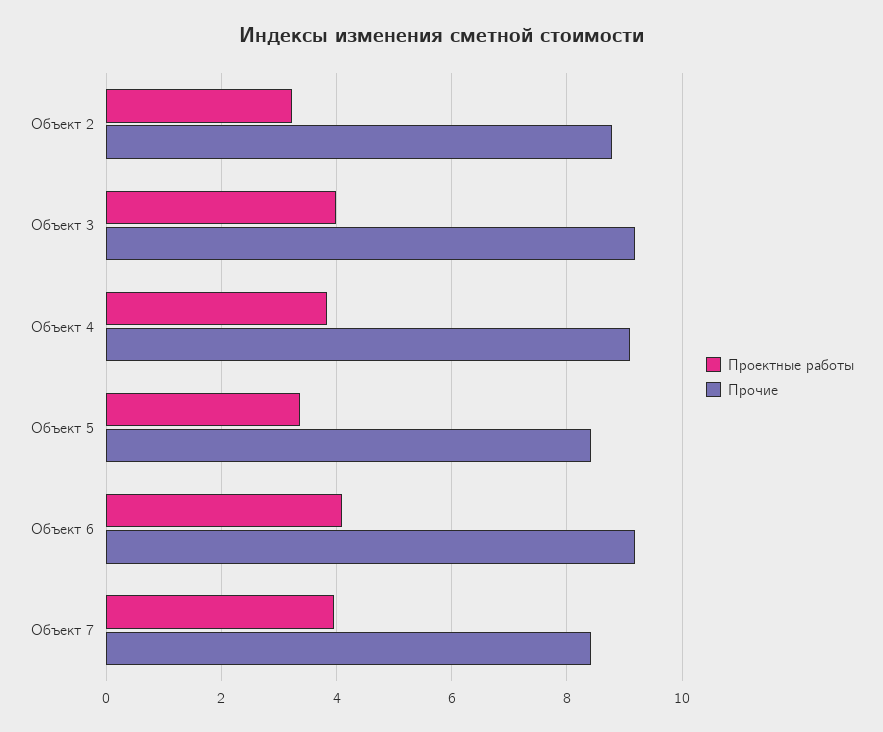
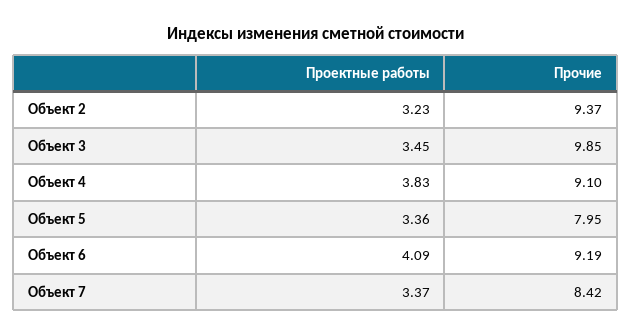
  {
    "Проектные работы": {
      "Объект 2": 3.23,
-     "Объект 3": 4,
+     "Объект 3": 3.45,
      "Объект 4": 3.83,
      "Объект 5": 3.36,
      "Объект 6": 4.09,
-     "Объект 7": 4
+     "Объект 7": 3.37
    },
    "Прочие": {
-     "Объект 2": 8.8,
+     "Объект 2": 9.37,
-     "Объект 3": 9.2,
+     "Объект 3": 9.85,
      "Объект 4": 9.1,
-     "Объект 5": 8.4,
+     "Объект 5": 7.95,
      "Объект 6": 9.19,
      "Объект 7": 8.42
    }
  }

